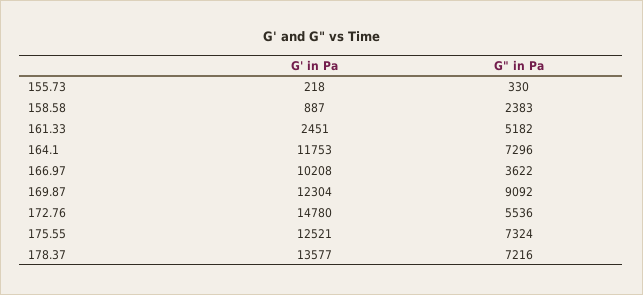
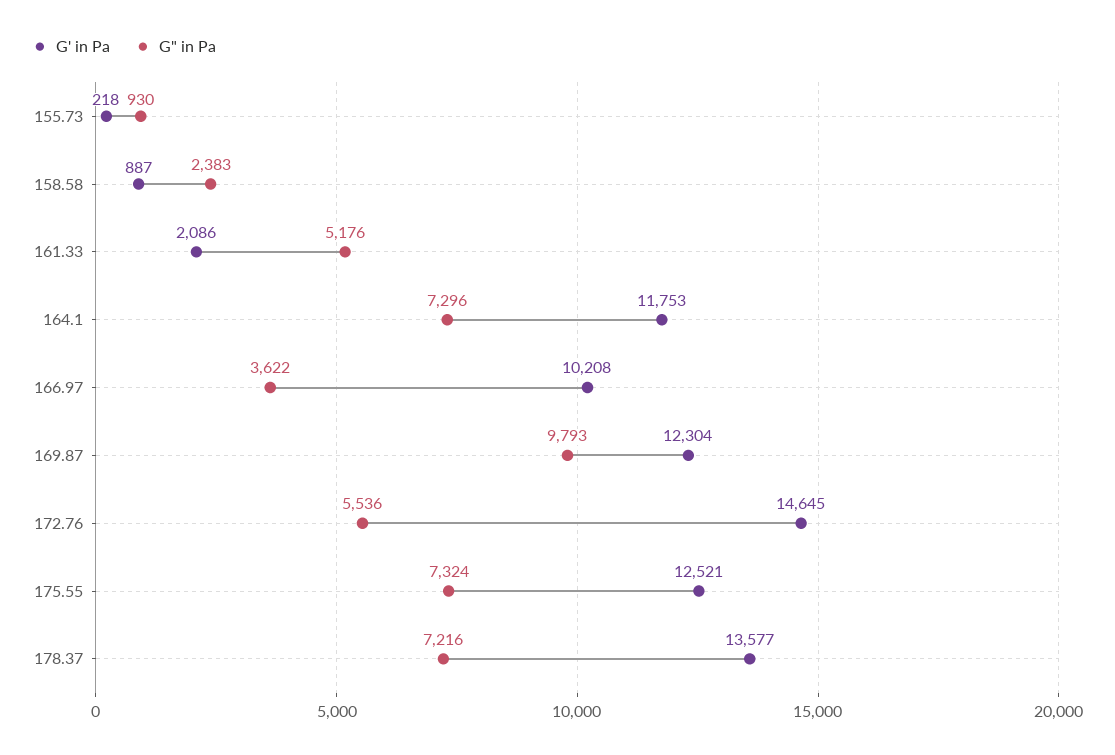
  {
    "G' in Pa": {
      "155.73": 218,
      "158.58": 887,
-     "161.33": 2451,
+     "161.33": 2086,
      "164.1": 11753,
      "166.97": 10208,
      "169.87": 12304,
-     "172.76": 14780,
+     "172.76": 14645,
      "175.55": 12521,
      "178.37": 13577
    },
    "G\" in Pa": {
-     "155.73": 330,
+     "155.73": 930,
      "158.58": 2383,
-     "161.33": 5182,
+     "161.33": 5176,
      "164.1": 7296,
      "166.97": 3622,
-     "169.87": 9092,
+     "169.87": 9793,
      "172.76": 5536,
      "175.55": 7324,
      "178.37": 7216
    }
  }

